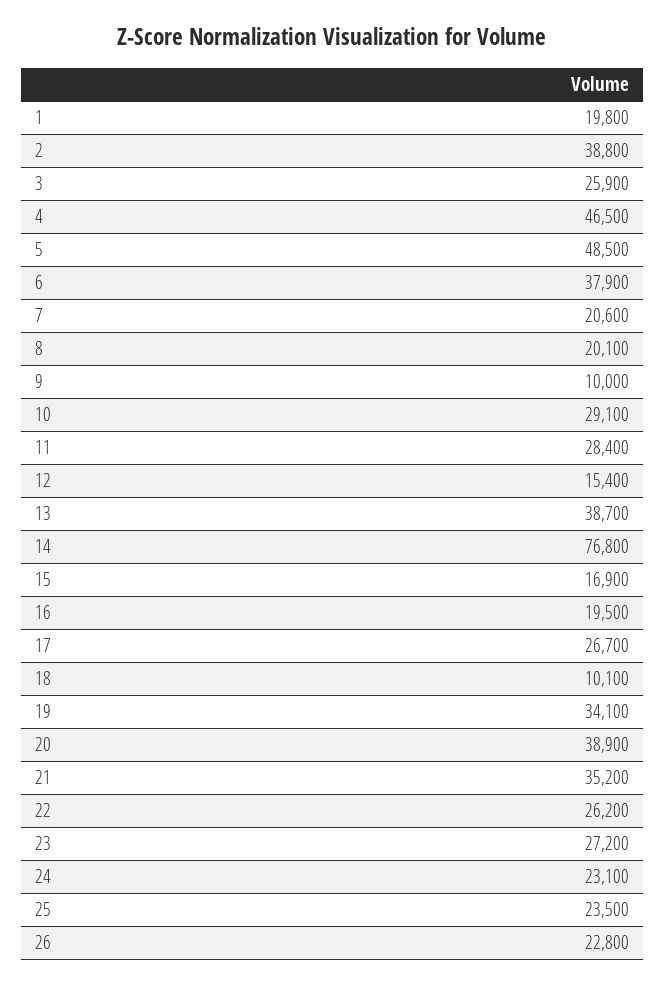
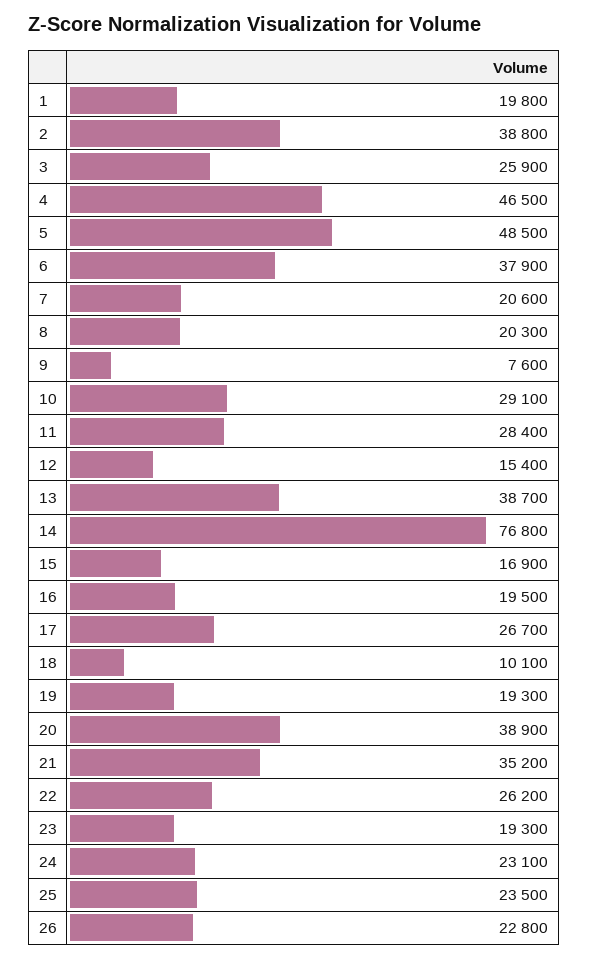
  {
    "1": 19800,
    "2": 38800,
    "3": 25900,
    "4": 46500,
    "5": 48500,
    "6": 37900,
    "7": 20600,
-   "8": 20100,
+   "8": 20300,
-   "9": 10000,
+   "9": 7600,
    "10": 29100,
    "11": 28400,
    "12": 15400,
    "13": 38700,
    "14": 76800,
    "15": 16900,
    "16": 19500,
    "17": 26700,
    "18": 10100,
-   "19": 34100,
+   "19": 19300,
    "20": 38900,
    "21": 35200,
    "22": 26200,
-   "23": 27200,
+   "23": 19300,
    "24": 23100,
    "25": 23500,
    "26": 22800
  }

